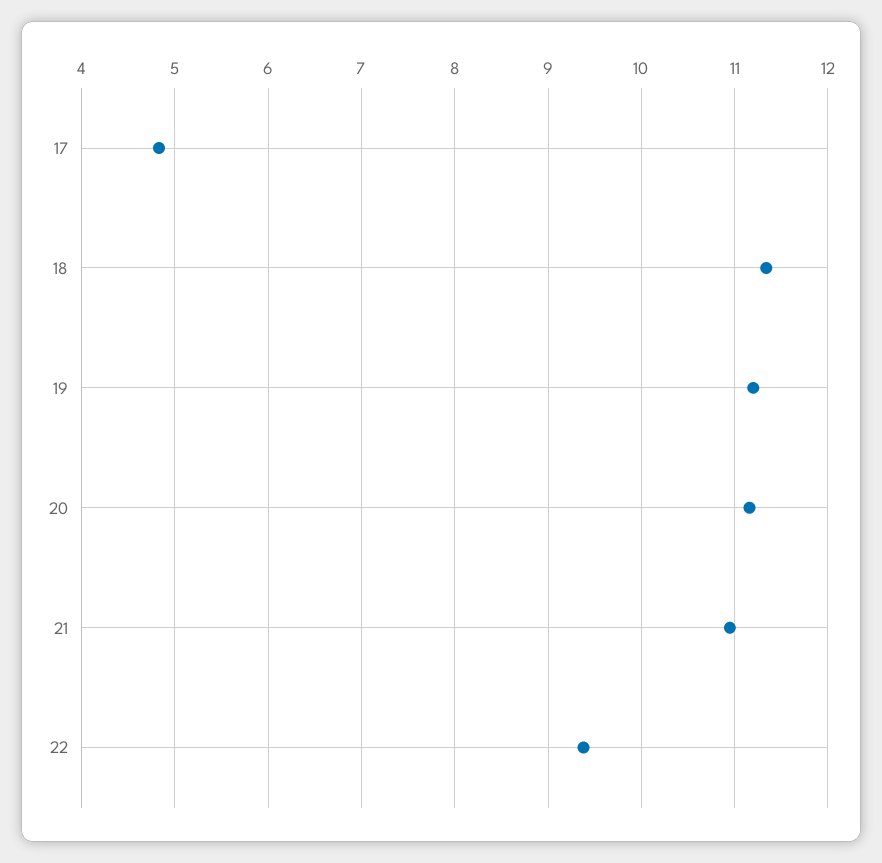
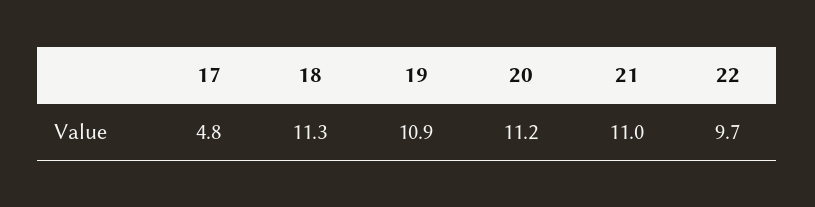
  {
    "17": 4.8,
    "18": 11.3,
-   "19": 11.2,
+   "19": 10.9,
    "20": 11.2,
    "21": 11,
-   "22": 9.4
+   "22": 9.7
  }

